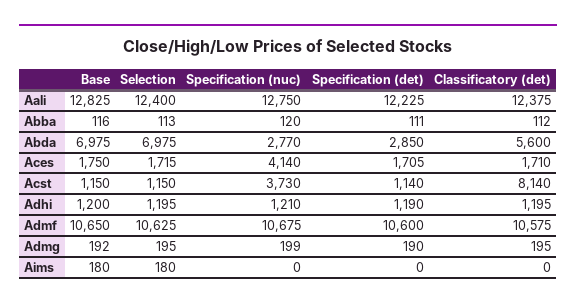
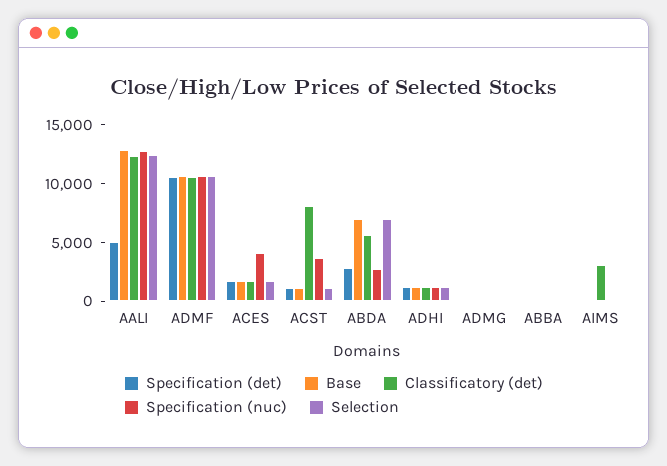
  {
    "Base": {
      "Aali": 12825,
      "Abba": 116,
      "Abda": 6975,
      "Aces": 1750,
      "Acst": 1150,
      "Adhi": 1200,
      "Admf": 10650,
      "Admg": 192,
      "Aims": 180
    },
    "Selection": {
      "Aali": 12400,
      "Abba": 113,
      "Abda": 6975,
      "Aces": 1715,
      "Acst": 1150,
      "Adhi": 1195,
      "Admf": 10625,
      "Admg": 195,
      "Aims": 180
    },
    "Specification (nuc)": {
      "Aali": 12750,
      "Abba": 120,
      "Abda": 2770,
      "Aces": 4140,
      "Acst": 3730,
      "Adhi": 1210,
      "Admf": 10675,
      "Admg": 199,
      "Aims": 0
    },
    "Specification (det)": {
-     "Aali": 12225,
+     "Aali": 5000,
      "Abba": 111,
      "Abda": 2850,
      "Aces": 1705,
      "Acst": 1140,
      "Adhi": 1190,
      "Admf": 10600,
      "Admg": 190,
      "Aims": 0
    },
    "Classificatory (det)": {
      "Aali": 12375,
      "Abba": 112,
      "Abda": 5600,
      "Aces": 1710,
      "Acst": 8140,
      "Adhi": 1195,
      "Admf": 10575,
      "Admg": 195,
-     "Aims": 0
+     "Aims": 3000
    }
  }

